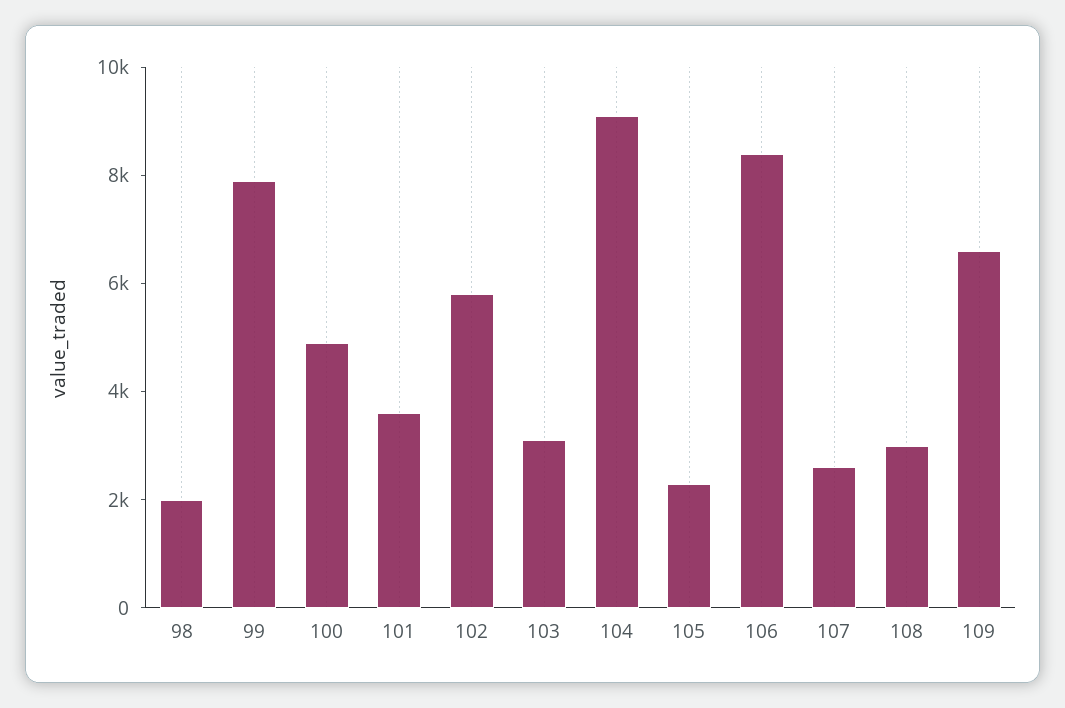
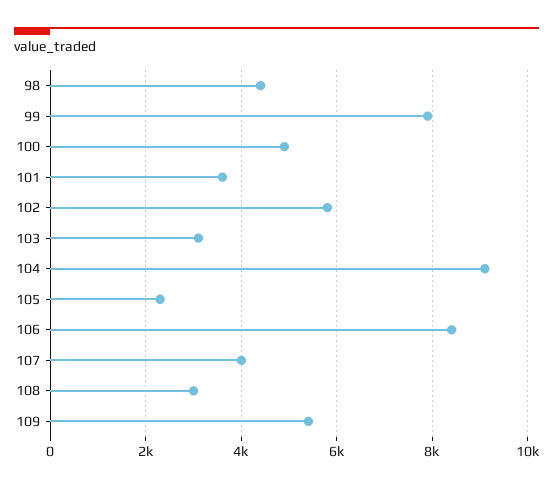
  {
-   "98": 2000,
+   "98": 4400,
    "99": 8000,
    "100": 5000,
    "101": 3600,
    "102": 5800,
    "103": 3200,
    "104": 9200,
    "105": 2400,
    "106": 8400,
-   "107": 2500,
+   "107": 4000,
    "108": 3000,
-   "109": 6500
+   "109": 5400
  }

